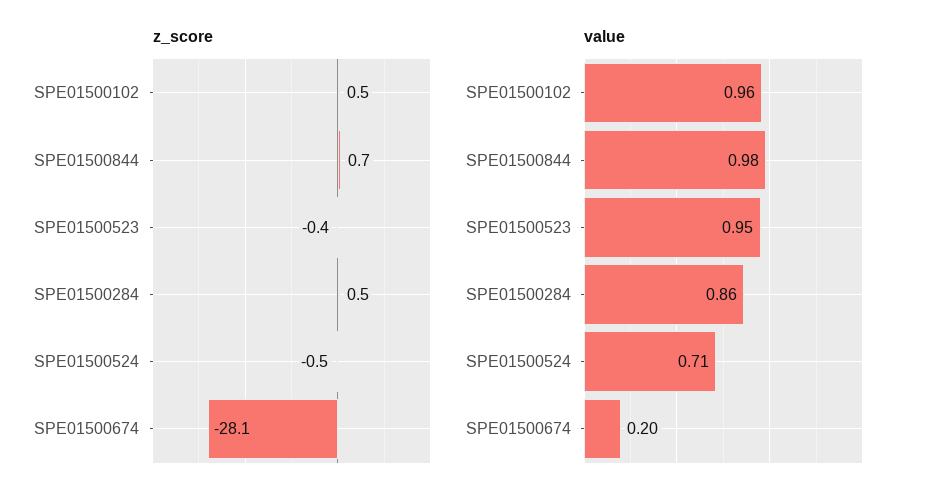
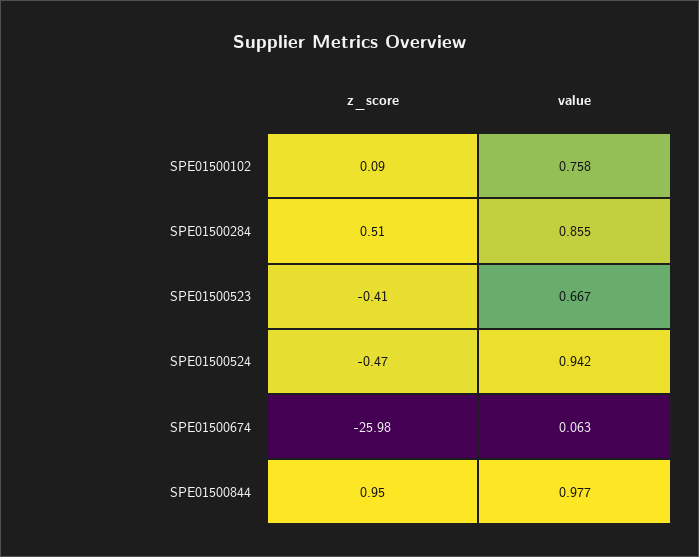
  {
    "z_score": {
-     "SPE01500102": 0.5,
+     "SPE01500102": 0.09,
-     "SPE01500844": 0.7,
+     "SPE01500844": 0.95,
      "SPE01500523": -0.41,
      "SPE01500284": 0.51,
      "SPE01500524": -0.47,
-     "SPE01500674": -28.1
+     "SPE01500674": -25.98
    },
    "value": {
-     "SPE01500102": 0.96,
+     "SPE01500102": 0.758,
      "SPE01500844": 0.977,
-     "SPE01500523": 0.95,
+     "SPE01500523": 0.667,
      "SPE01500284": 0.855,
-     "SPE01500524": 0.71,
+     "SPE01500524": 0.942,
-     "SPE01500674": 0.2
+     "SPE01500674": 0.063
    }
  }

